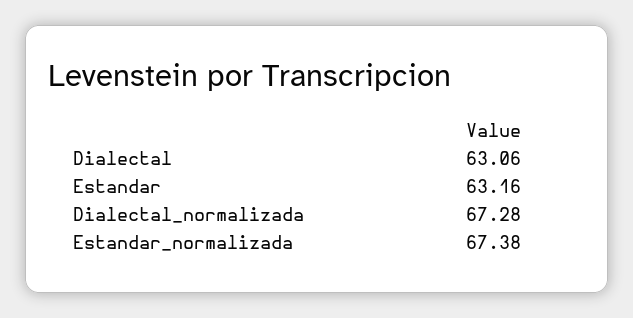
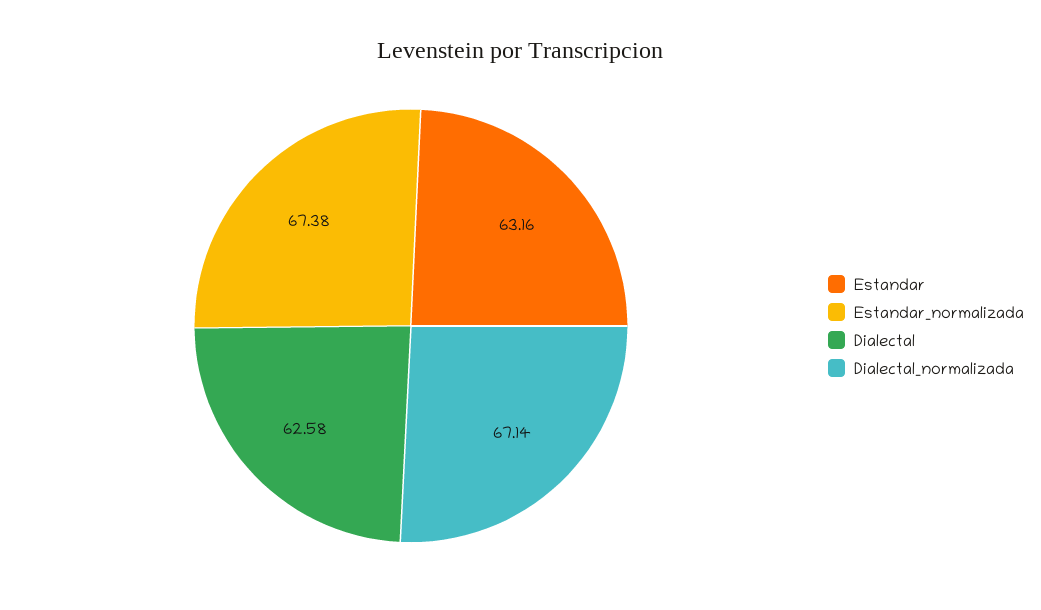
  {
-   "Dialectal": 63.06,
+   "Dialectal": 62.58,
    "Estandar": 63.16,
-   "Dialectal_normalizada": 67.28,
+   "Dialectal_normalizada": 67.14,
    "Estandar_normalizada": 67.38
  }

